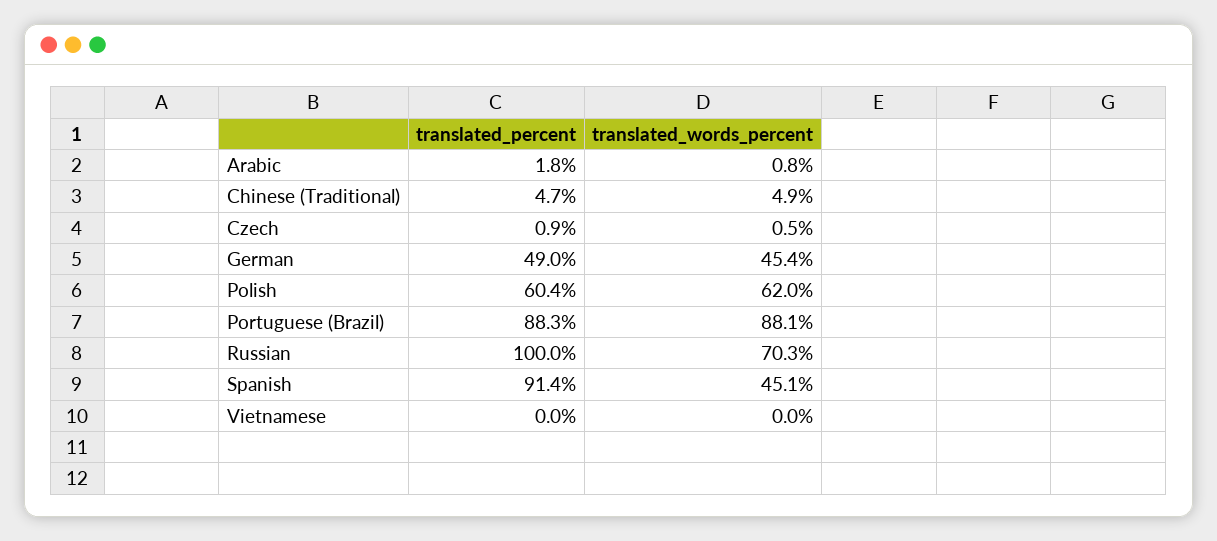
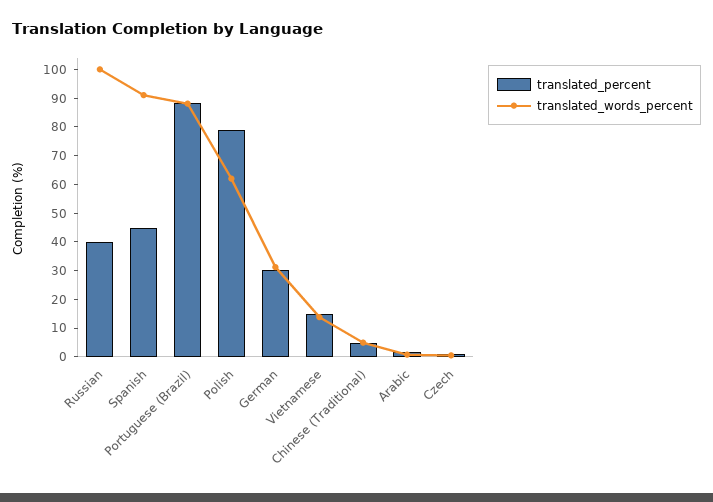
  {
    "translated_percent": {
      "Arabic": 1.8,
      "Chinese (Traditional)": 4.7,
      "Czech": 0.9,
-     "German": 49,
+     "German": 30,
-     "Polish": 60.4,
+     "Polish": 80,
      "Portuguese (Brazil)": 88.3,
-     "Russian": 100,
+     "Russian": 40,
-     "Spanish": 91.4,
+     "Spanish": 45,
-     "Vietnamese": 0
+     "Vietnamese": 15
    },
    "translated_words_percent": {
      "Arabic": 0.8,
      "Chinese (Traditional)": 4.9,
      "Czech": 0.5,
-     "German": 45.4,
+     "German": 30,
      "Polish": 62,
      "Portuguese (Brazil)": 88.1,
-     "Russian": 70.3,
+     "Russian": 100,
-     "Spanish": 45.1,
+     "Spanish": 90,
-     "Vietnamese": 0
+     "Vietnamese": 15
    }
  }

